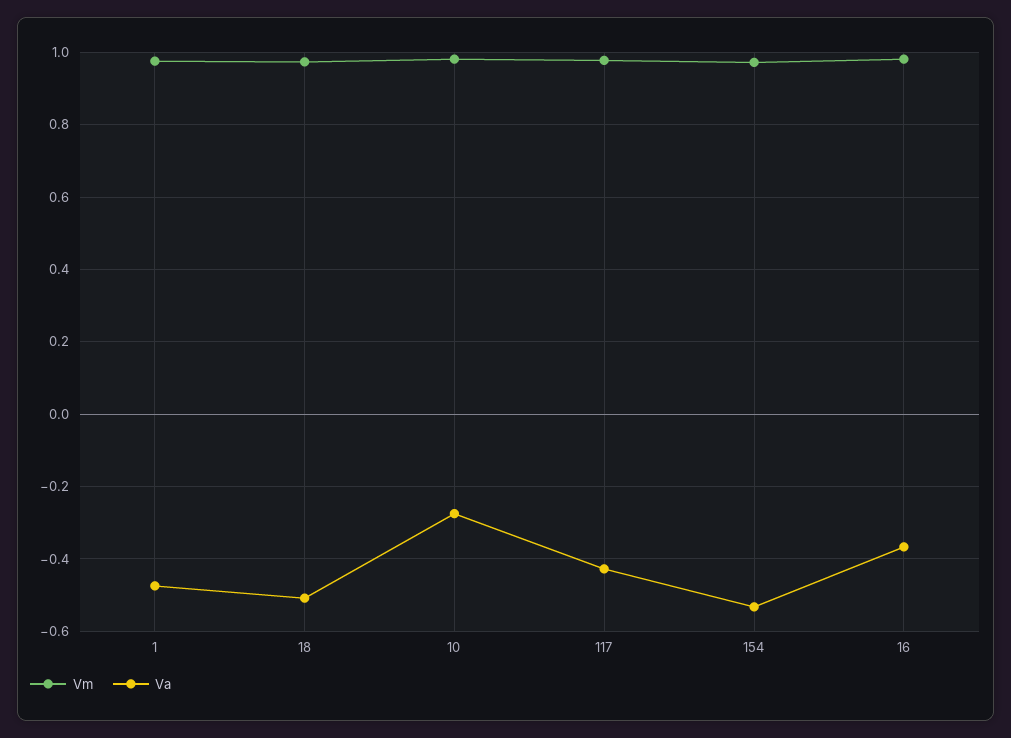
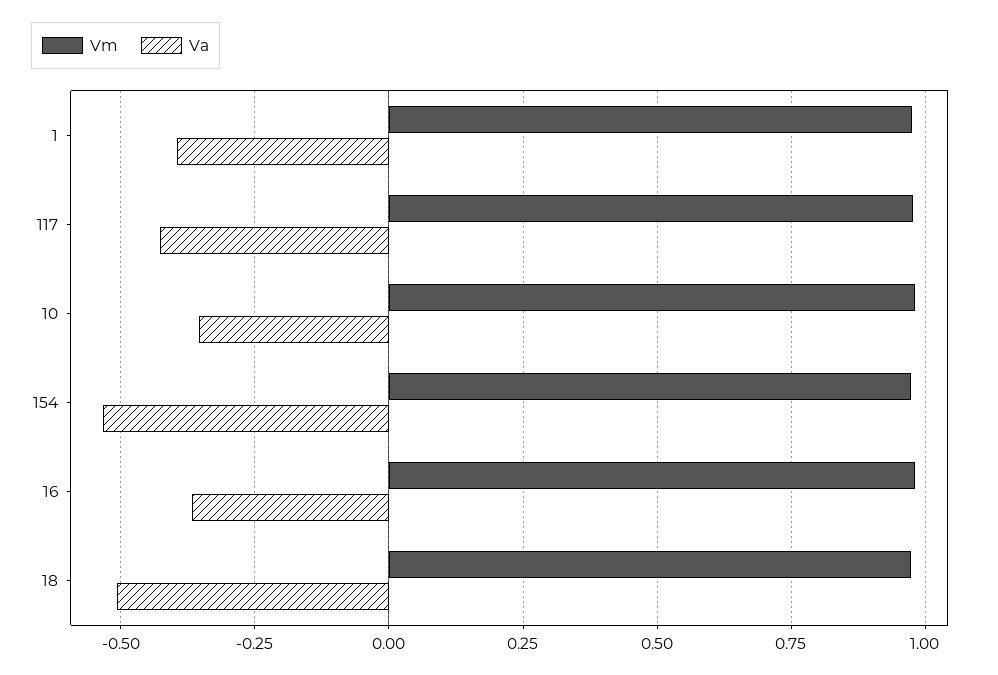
  {
    "Vm": {
      "1": 0.98,
      "18": 0.98,
      "10": 0.98,
      "117": 0.98,
      "154": 0.98,
      "16": 0.98
    },
    "Va": {
-     "1": -0.48,
+     "1": -0.4,
      "18": -0.5,
-     "10": -0.28,
+     "10": -0.35,
      "117": -0.42,
      "154": -0.54,
      "16": -0.36
    }
  }

